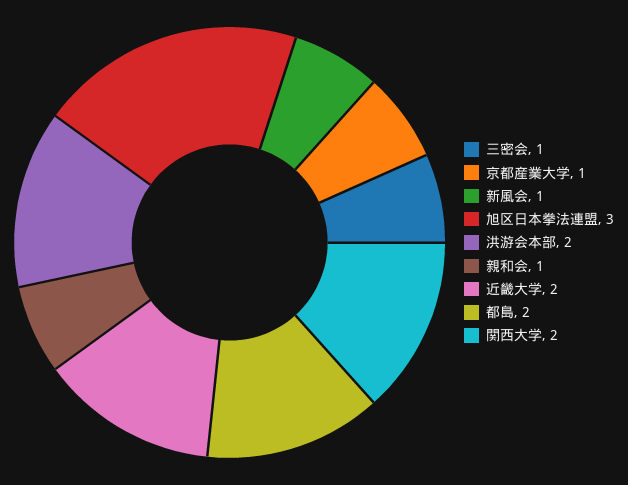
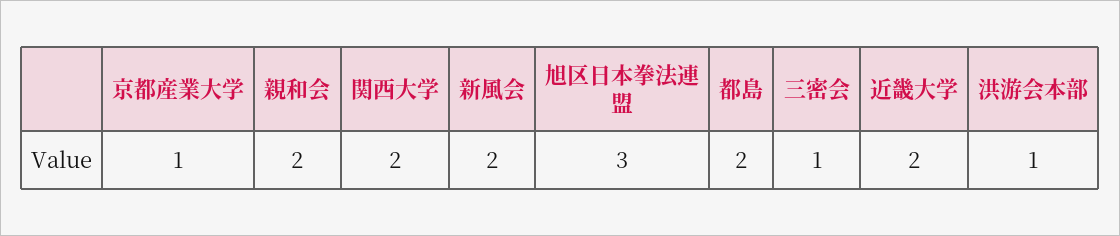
  {
    "三密会": 1,
    "京都産業大学": 1,
-   "新風会": 1,
+   "新風会": 2,
    "旭区日本拳法連盟": 3,
-   "洪游会本部": 2,
+   "洪游会本部": 1,
-   "親和会": 1,
+   "親和会": 2,
    "近畿大学": 2,
    "都島": 2,
    "関西大学": 2
  }

